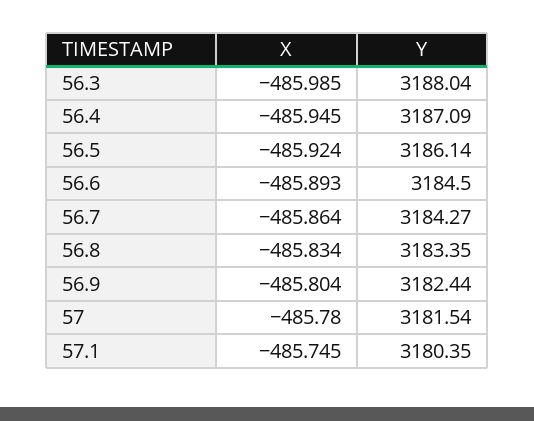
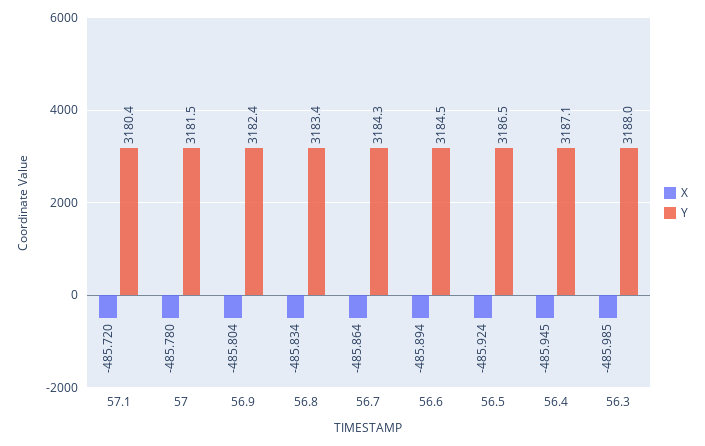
  {
    "X": {
      "56.3": -485.985,
      "56.4": -485.945,
      "56.5": -485.924,
-     "56.6": -485.893,
+     "56.6": -485.894,
      "56.7": -485.864,
      "56.8": -485.834,
      "56.9": -485.804,
      "57": -485.78,
-     "57.1": -485.745
+     "57.1": -485.72
    },
    "Y": {
      "56.3": 3188.04,
      "56.4": 3187.09,
-     "56.5": 3186.14,
+     "56.5": 3186.5,
      "56.6": 3184.5,
      "56.7": 3184.27,
      "56.8": 3183.35,
      "56.9": 3182.44,
      "57": 3181.54,
      "57.1": 3180.35
    }
  }

